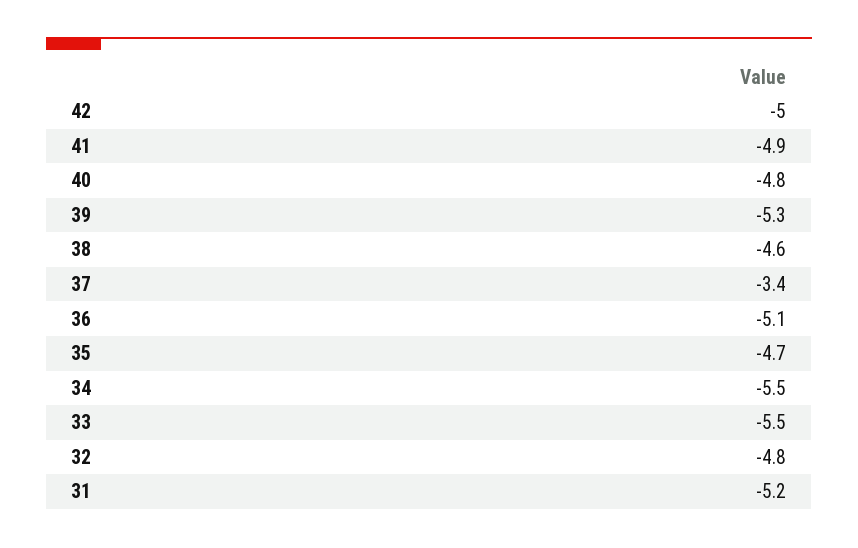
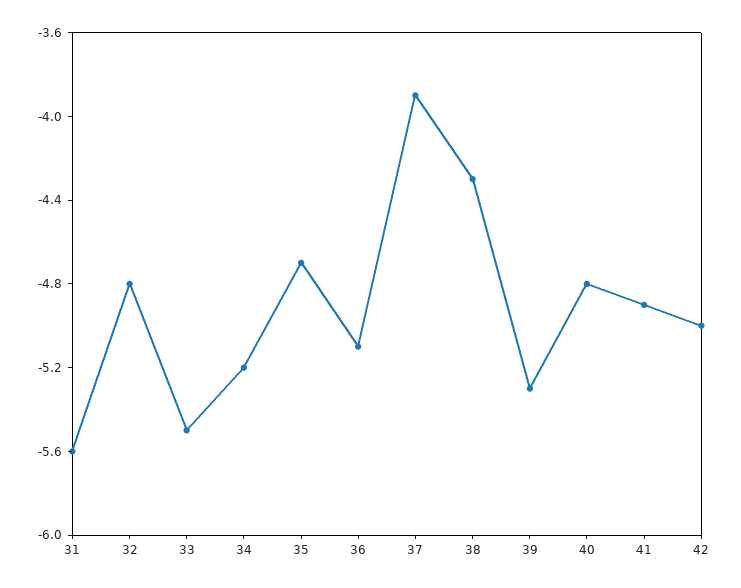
  {
    "42": -5,
    "41": -4.9,
    "40": -4.8,
    "39": -5.3,
-   "38": -4.6,
+   "38": -4.3,
-   "37": -3.4,
+   "37": -3.9,
    "36": -5.1,
    "35": -4.7,
-   "34": -5.5,
+   "34": -5.2,
    "33": -5.5,
    "32": -4.8,
-   "31": -5.2
+   "31": -5.6
  }

